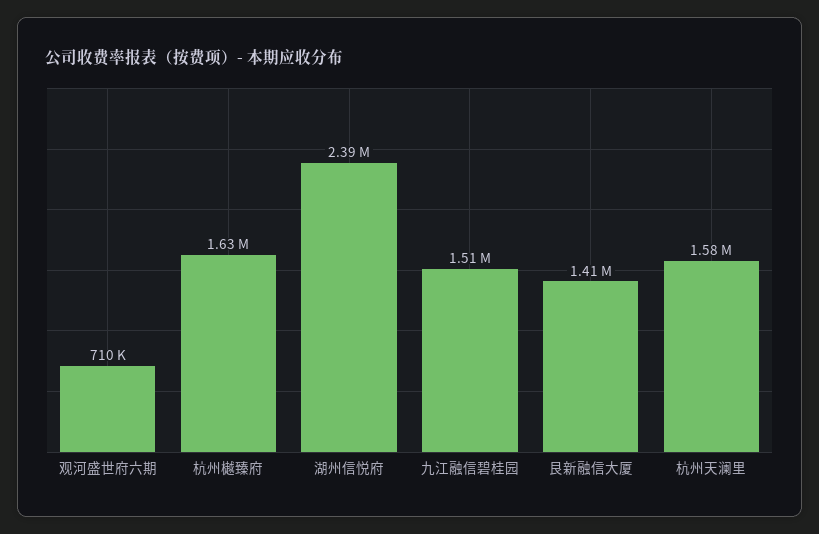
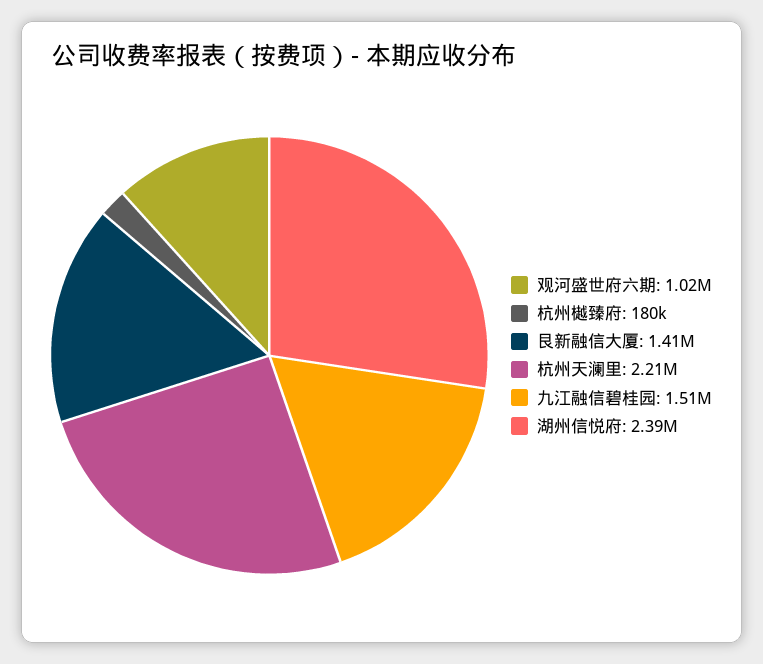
  {
-   "观河盛世府六期": 710000,
+   "观河盛世府六期": 1020000,
-   "杭州樾臻府": 1630000,
+   "杭州樾臻府": 180000,
    "湖州信悦府": 2390000,
    "九江融信碧桂园": 1510000,
    "艮新融信大厦": 1410000,
-   "杭州天澜里": 1580000
+   "杭州天澜里": 2210000
  }

